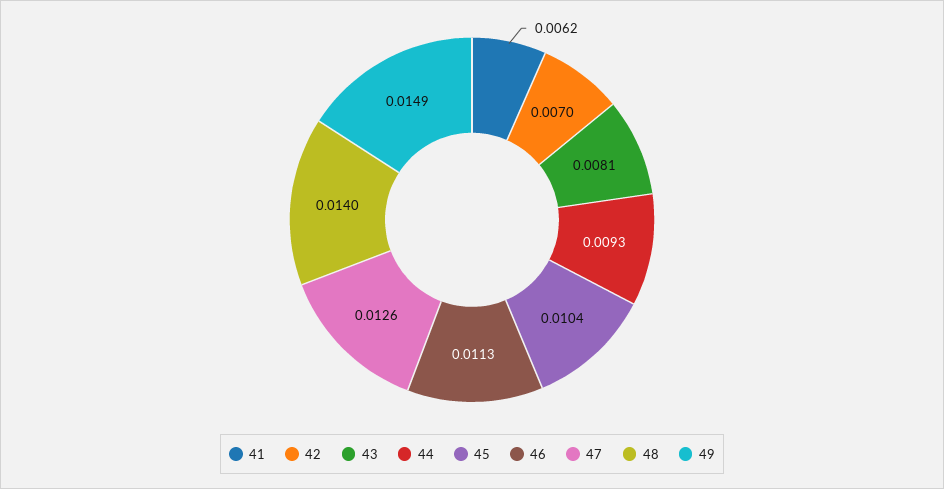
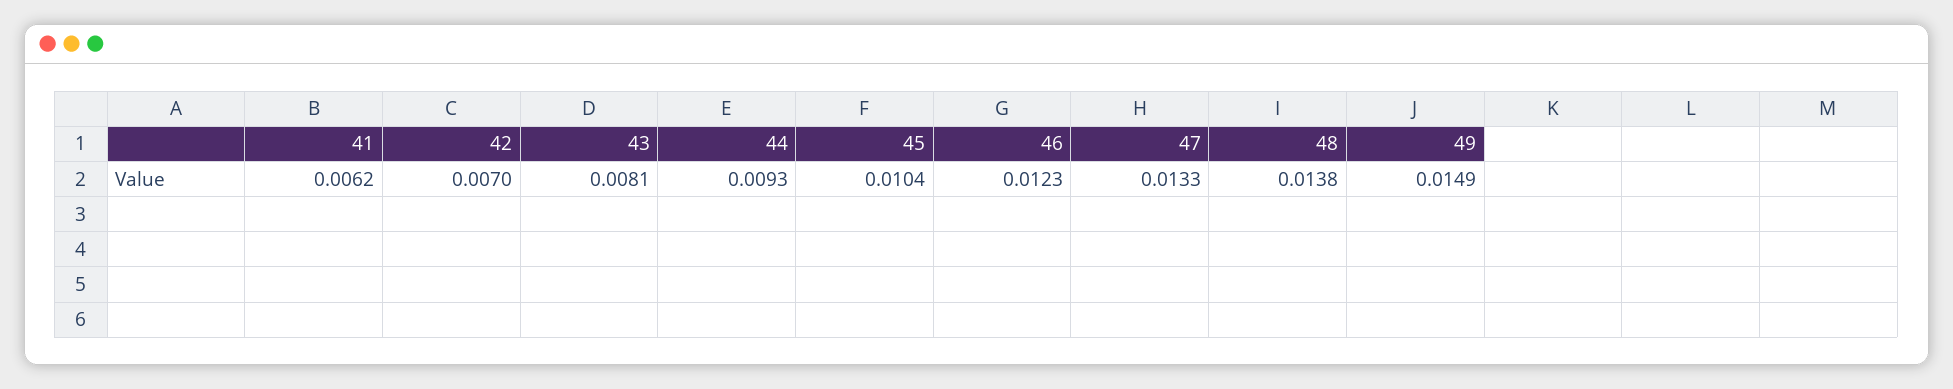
  {
    "41": 0.0062,
    "42": 0.007,
    "43": 0.0081,
    "44": 0.0093,
    "45": 0.0104,
-   "46": 0.0113,
+   "46": 0.0123,
-   "47": 0.0126,
+   "47": 0.0133,
-   "48": 0.014,
+   "48": 0.0138,
    "49": 0.0149
  }

